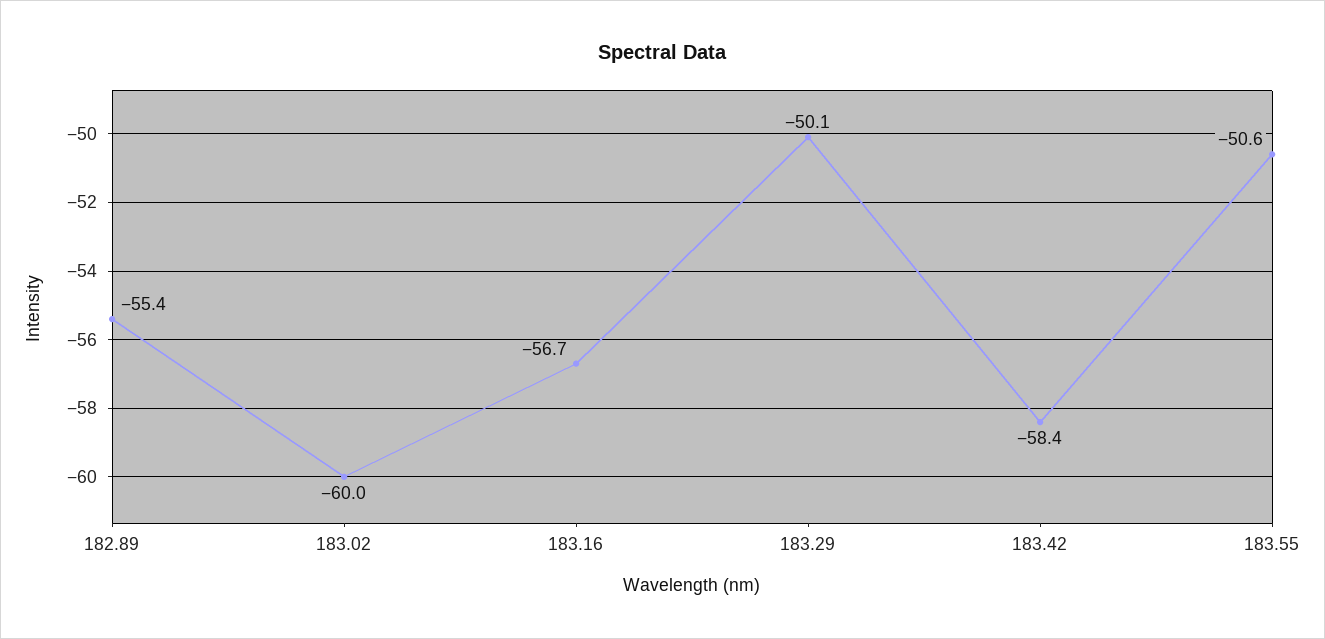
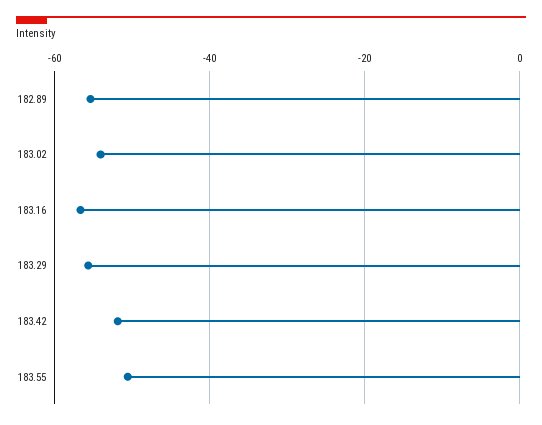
  {
    "182.89": -55.4,
-   "183.02": -60,
+   "183.02": -54,
    "183.16": -56.7,
-   "183.29": -50.1,
+   "183.29": -56,
-   "183.42": -58.4,
+   "183.42": -52,
    "183.55": -50.6
  }

